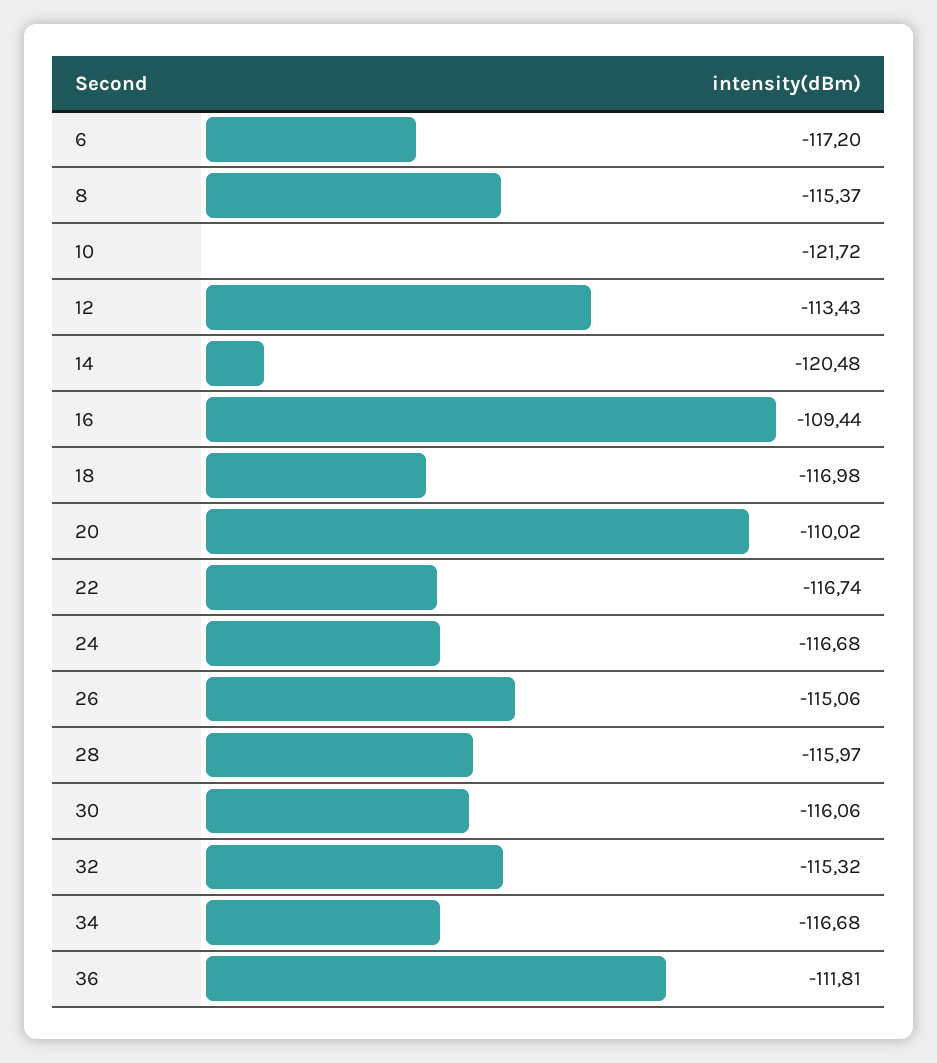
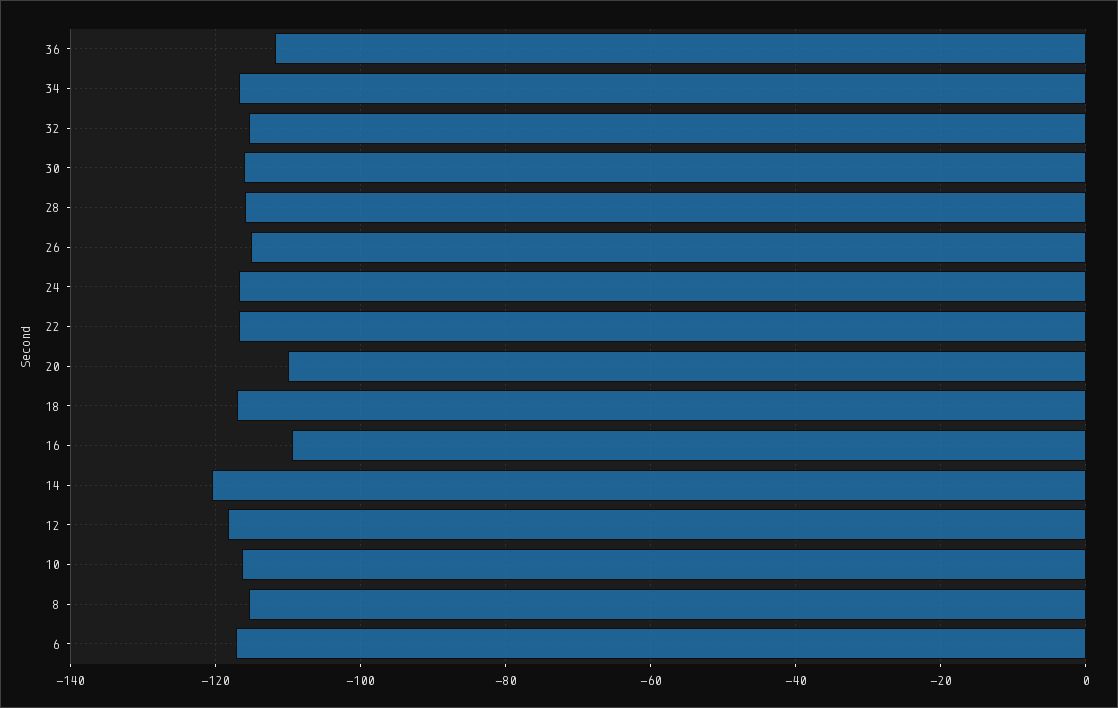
  {
    "6": -117.2,
    "8": -115.37,
-   "10": -121.72,
+   "10": -116,
-   "12": -113.43,
+   "12": -118,
    "14": -120.48,
    "16": -109.44,
    "18": -116.98,
    "20": -110.02,
    "22": -116.74,
    "24": -116.68,
    "26": -115.06,
    "28": -115.97,
    "30": -116.06,
    "32": -115.32,
    "34": -116.68,
    "36": -111.81
  }

